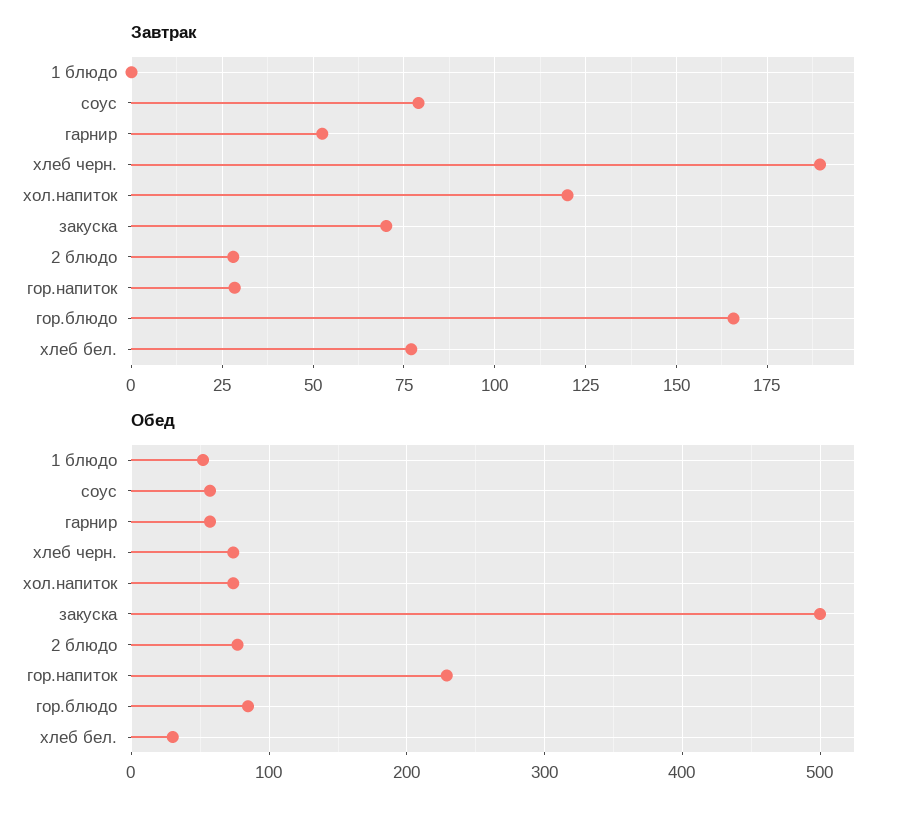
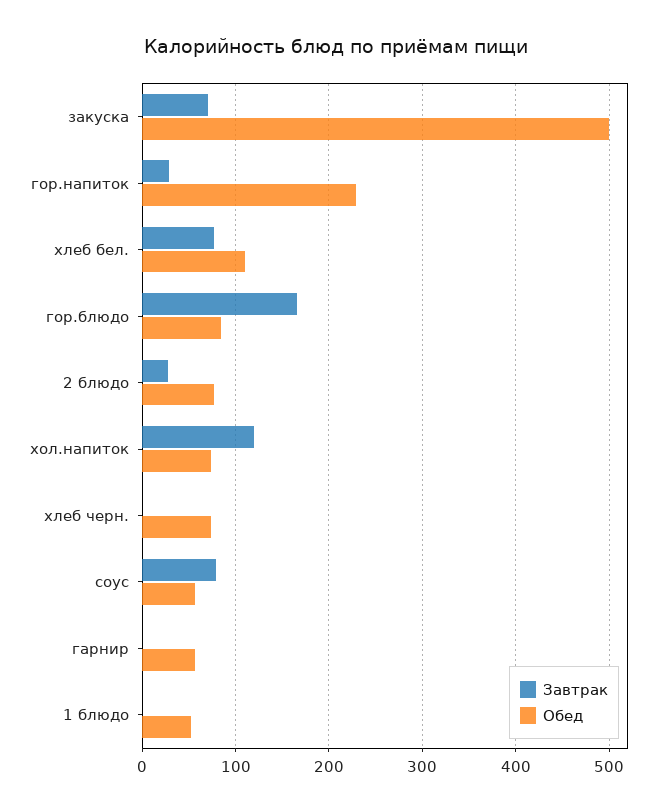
  {
    "Завтрак": {
      "1 блюдо": 0,
      "соус": 80,
-     "гарнир": 52.5,
+     "гарнир": 0,
-     "хлеб черн.": 190,
+     "хлеб черн.": 0,
      "хол.напиток": 120,
      "закуска": 70,
      "2 блюдо": 27.5,
      "гор.напиток": 27.5,
      "гор.блюдо": 165,
      "хлеб бел.": 77.5
    },
    "Обед": {
      "1 блюдо": 50,
      "соус": 60,
      "гарнир": 60,
      "хлеб черн.": 70,
      "хол.напиток": 70,
      "закуска": 500,
      "2 блюдо": 80,
      "гор.напиток": 230,
      "гор.блюдо": 80,
-     "хлеб бел.": 30
+     "хлеб бел.": 110
    }
  }

